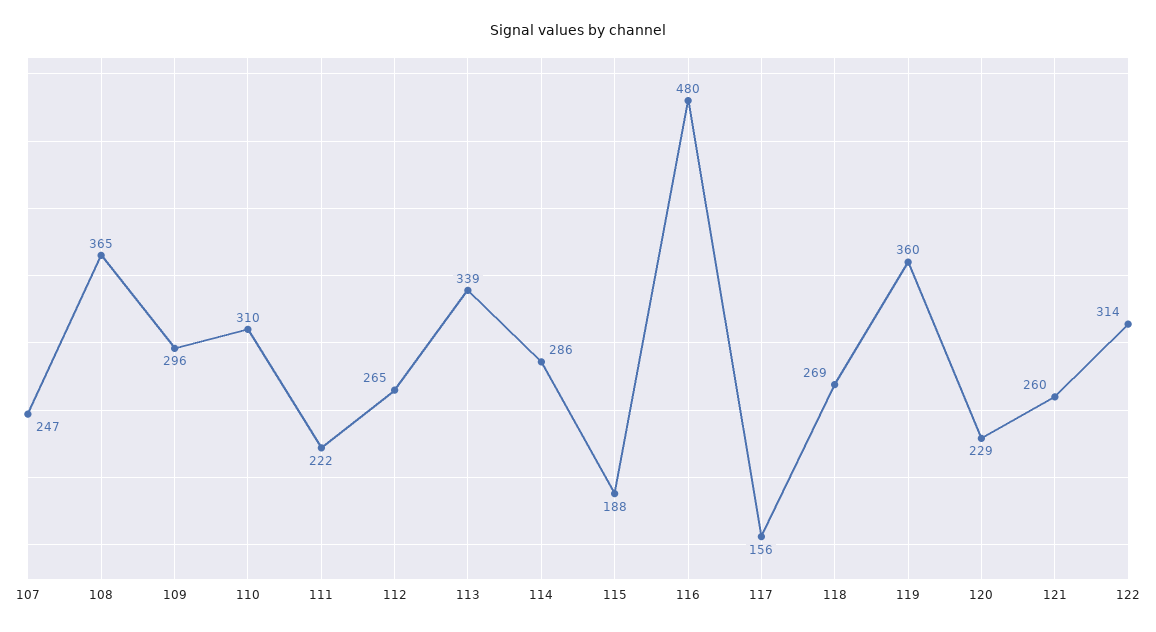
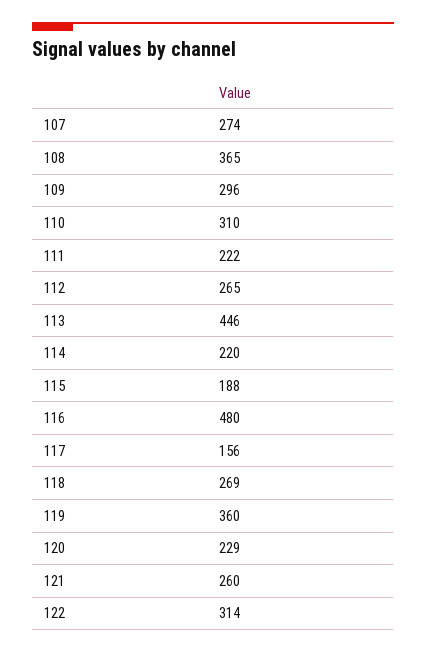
  {
-   "107": 247,
+   "107": 274,
    "108": 365,
    "109": 296,
    "110": 310,
    "111": 222,
    "112": 265,
-   "113": 339,
+   "113": 446,
-   "114": 286,
+   "114": 220,
    "115": 188,
    "116": 480,
    "117": 156,
    "118": 269,
    "119": 360,
    "120": 229,
    "121": 260,
    "122": 314
  }

